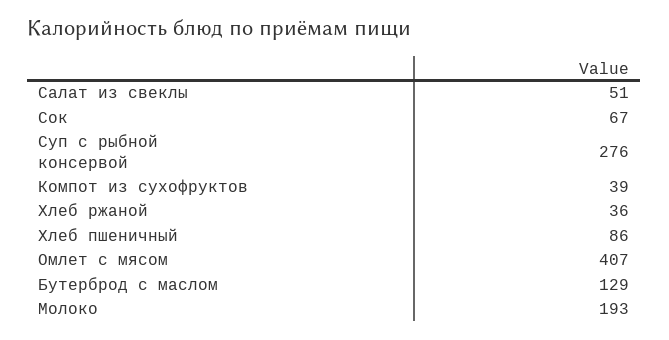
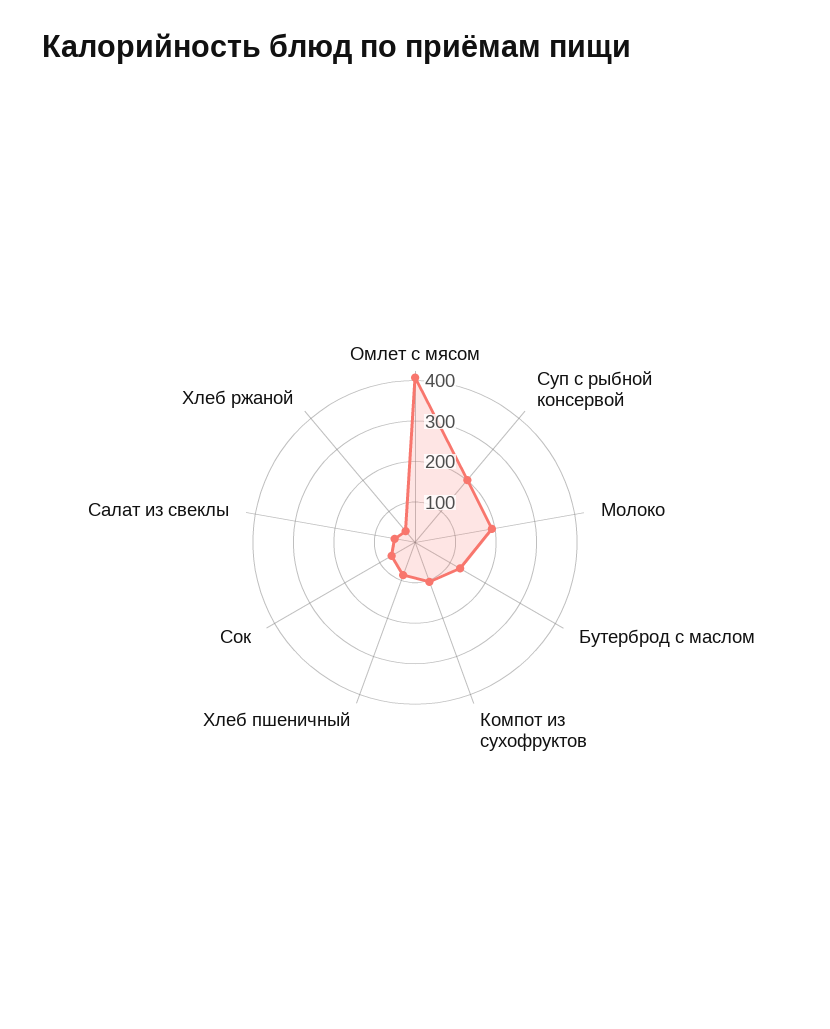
  {
    "Салат из свеклы": 51,
    "Сок": 67,
-   "Суп с рыбной консервой": 276,
+   "Суп с рыбной консервой": 200,
-   "Компот из сухофруктов": 39,
+   "Компот из сухофруктов": 100,
    "Хлеб ржаной": 36,
    "Хлеб пшеничный": 86,
    "Омлет с мясом": 407,
    "Бутерброд с маслом": 129,
    "Молоко": 193
  }

